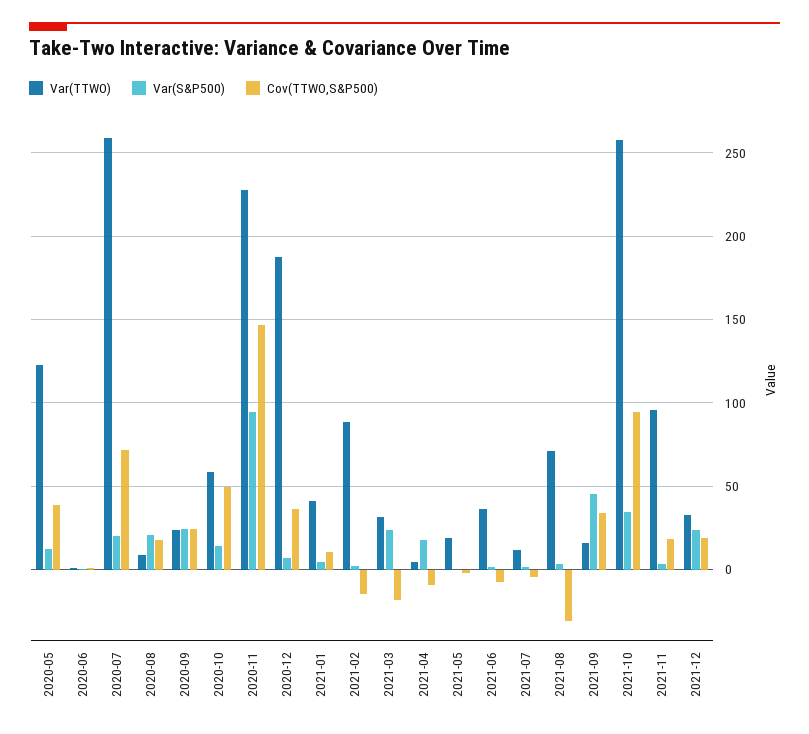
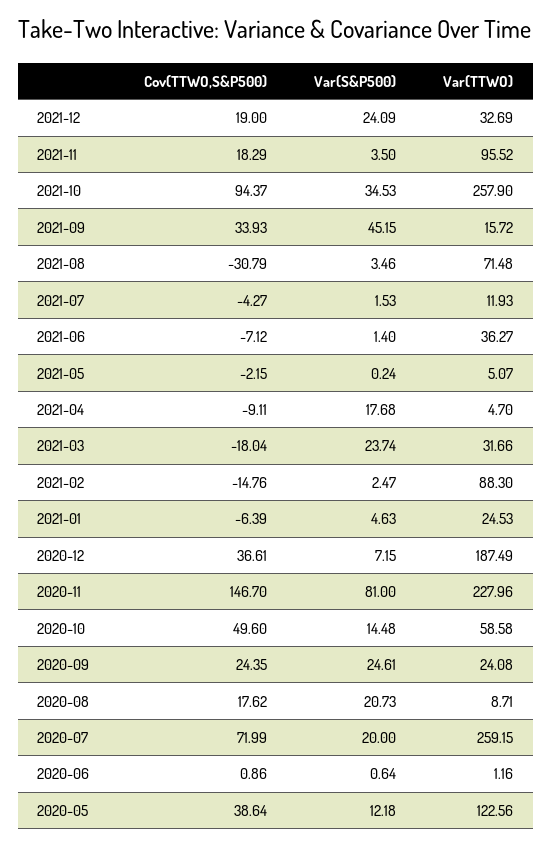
  {
    "Var(TTWO)": {
      "2020-05": 122.56,
      "2020-06": 1.16,
      "2020-07": 259.15,
      "2020-08": 8.71,
      "2020-09": 24.08,
      "2020-10": 58.58,
      "2020-11": 227.96,
      "2020-12": 187.49,
-     "2021-01": 40,
+     "2021-01": 24.53,
      "2021-02": 88.3,
      "2021-03": 31.66,
      "2021-04": 4.7,
-     "2021-05": 20,
+     "2021-05": 5.07,
      "2021-06": 36.27,
      "2021-07": 11.93,
      "2021-08": 71.48,
      "2021-09": 15.72,
      "2021-10": 257.9,
      "2021-11": 95.52,
      "2021-12": 32.69
    },
    "Var(S&P500)": {
      "2020-05": 12.18,
      "2020-06": 0.64,
      "2020-07": 20,
      "2020-08": 20.73,
      "2020-09": 24.61,
      "2020-10": 14.48,
-     "2020-11": 95,
+     "2020-11": 81,
      "2020-12": 7.15,
      "2021-01": 4.63,
      "2021-02": 2.47,
      "2021-03": 23.74,
      "2021-04": 17.68,
      "2021-05": 0.24,
      "2021-06": 1.4,
      "2021-07": 1.53,
      "2021-08": 3.46,
      "2021-09": 45.15,
      "2021-10": 34.53,
      "2021-11": 3.5,
      "2021-12": 24.09
    },
    "Cov(TTWO,S&P500)": {
      "2020-05": 38.64,
      "2020-06": 0.86,
      "2020-07": 71.99,
      "2020-08": 17.62,
      "2020-09": 24.35,
      "2020-10": 49.6,
      "2020-11": 146.7,
      "2020-12": 36.61,
-     "2021-01": 10,
+     "2021-01": -6.39,
      "2021-02": -14.76,
      "2021-03": -18.04,
      "2021-04": -9.11,
      "2021-05": -2.15,
      "2021-06": -7.12,
      "2021-07": -4.27,
      "2021-08": -30.79,
      "2021-09": 33.93,
      "2021-10": 94.37,
      "2021-11": 18.29,
      "2021-12": 19
    }
  }

